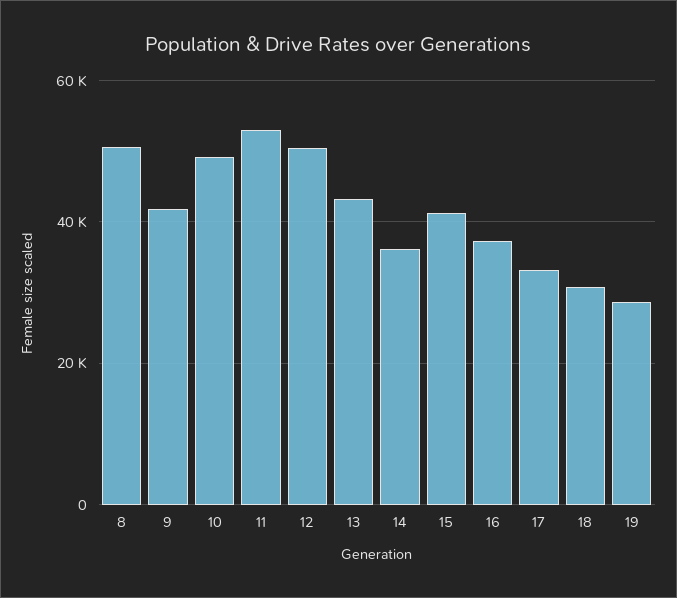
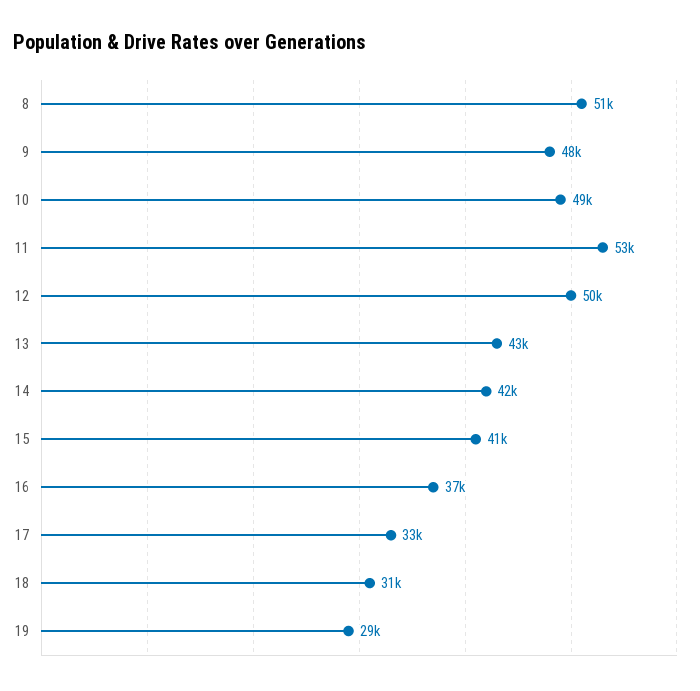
  {
    "8": 51000,
-   "9": 42000,
+   "9": 48000,
    "10": 49000,
    "11": 53000,
    "12": 50000,
    "13": 43000,
-   "14": 36000,
+   "14": 42000,
    "15": 41000,
    "16": 37000,
    "17": 33000,
    "18": 31000,
    "19": 29000
  }

